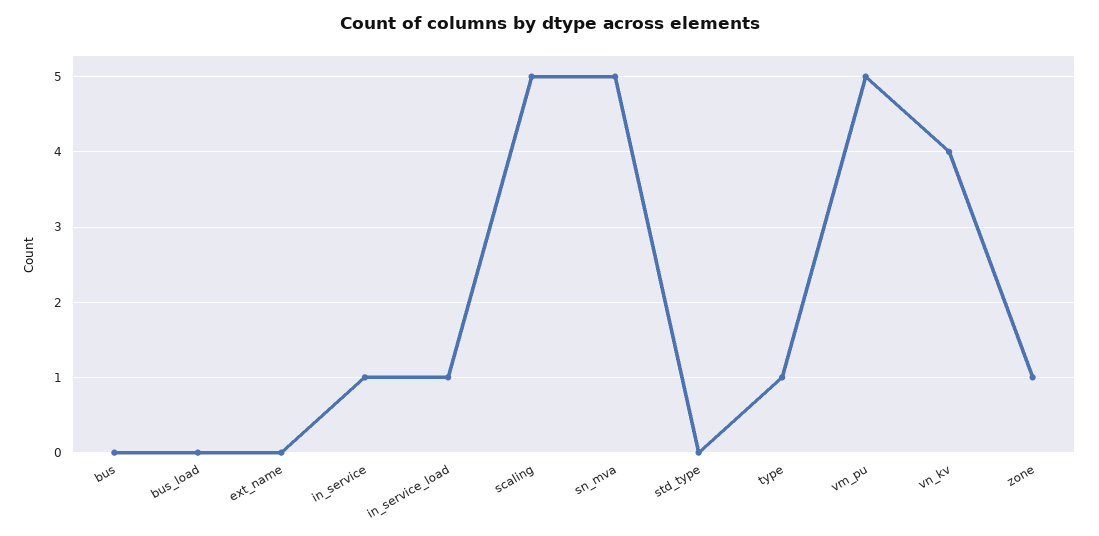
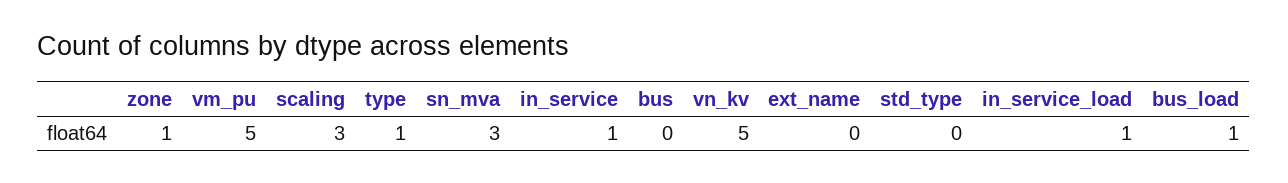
  {
    "bus": 0,
-   "bus_load": 0,
+   "bus_load": 1,
    "ext_name": 0,
    "in_service": 1,
    "in_service_load": 1,
-   "scaling": 5,
+   "scaling": 3,
-   "sn_mva": 5,
+   "sn_mva": 3,
    "std_type": 0,
    "type": 1,
    "vm_pu": 5,
-   "vn_kv": 4,
+   "vn_kv": 5,
    "zone": 1
  }

